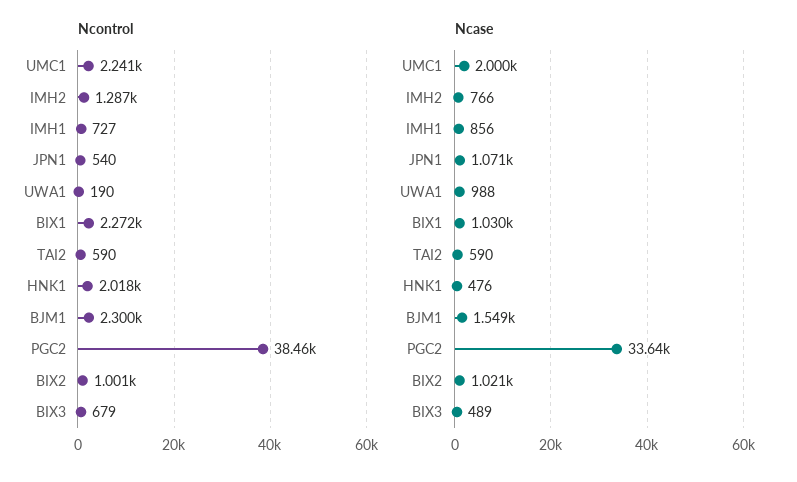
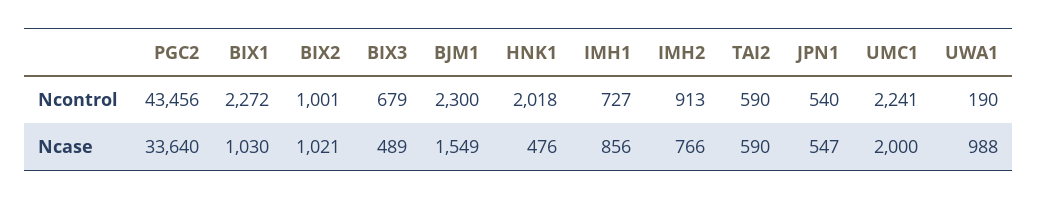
  {
    "Ncontrol": {
      "UMC1": 2241,
-     "IMH2": 1287,
+     "IMH2": 913,
      "IMH1": 727,
      "JPN1": 540,
      "UWA1": 190,
      "BIX1": 2272,
      "TAI2": 590,
      "HNK1": 2018,
      "BJM1": 2300,
-     "PGC2": 38460,
+     "PGC2": 43456,
      "BIX2": 1001,
      "BIX3": 679
    },
    "Ncase": {
      "UMC1": 2000,
      "IMH2": 766,
      "IMH1": 856,
-     "JPN1": 1071,
+     "JPN1": 547,
      "UWA1": 988,
      "BIX1": 1030,
      "TAI2": 590,
      "HNK1": 476,
      "BJM1": 1549,
      "PGC2": 33640,
      "BIX2": 1021,
      "BIX3": 489
    }
  }

